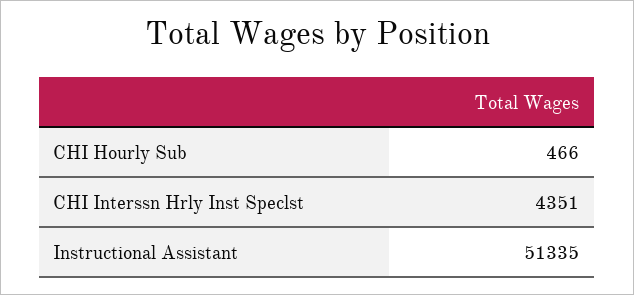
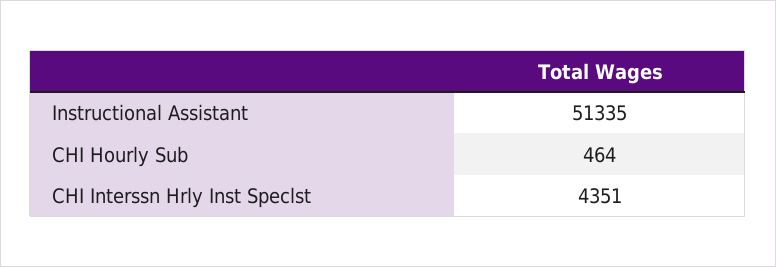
  {
-   "CHI Hourly Sub": 466,
+   "CHI Hourly Sub": 464,
    "CHI Interssn Hrly Inst Speclst": 4351,
    "Instructional Assistant": 51335
  }

